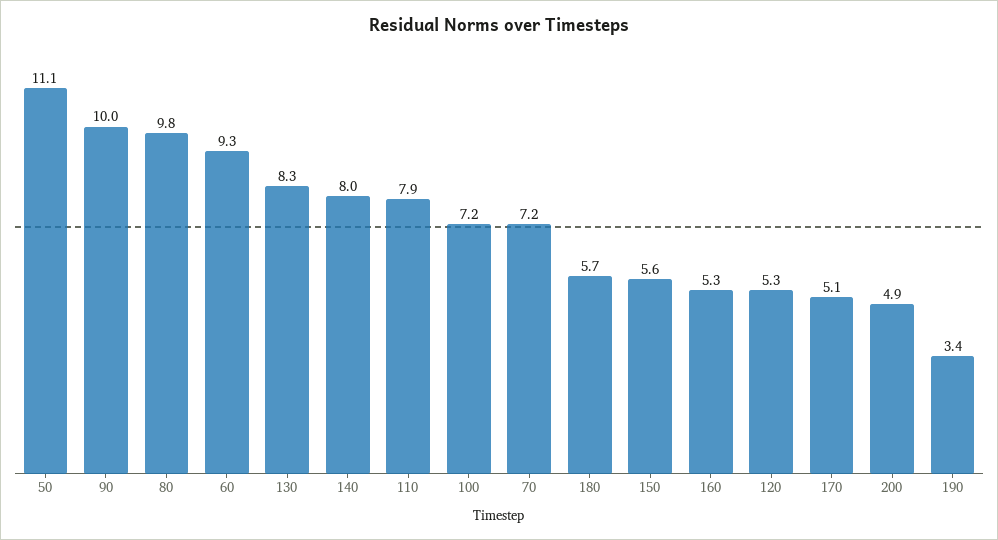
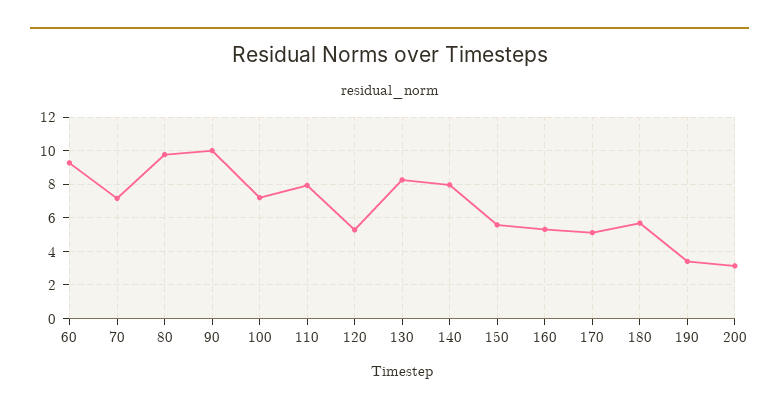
  {
-   "50": 11.1,
    "90": 10,
    "80": 9.8,
    "60": 9.3,
    "130": 8.3,
    "140": 8,
    "110": 7.9,
    "100": 7.2,
    "70": 7.2,
    "180": 5.7,
    "150": 5.6,
    "160": 5.3,
    "120": 5.3,
    "170": 5.1,
-   "200": 4.9,
+   "200": 3,
    "190": 3.4
  }

